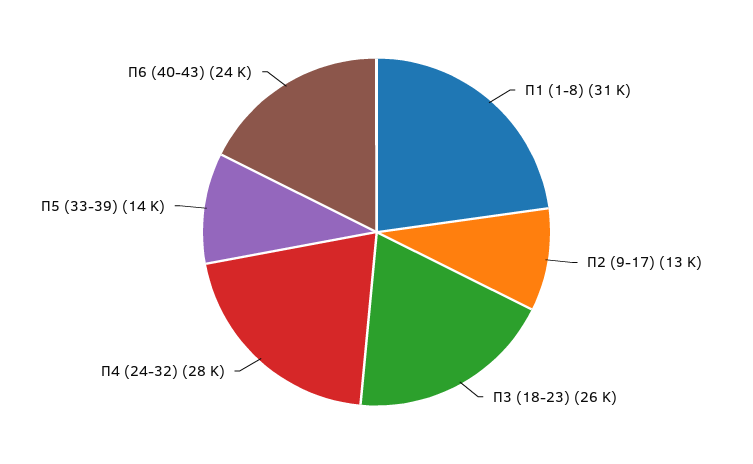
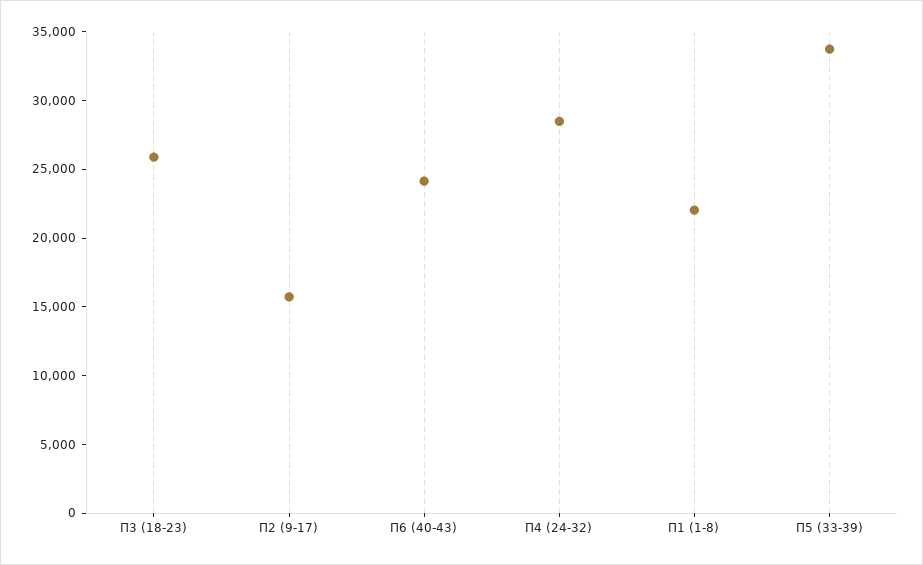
  {
-   "П1 (1-8)": 31000,
+   "П1 (1-8)": 22000,
-   "П2 (9-17)": 13000,
+   "П2 (9-17)": 16000,
    "П3 (18-23)": 26000,
    "П4 (24-32)": 28000,
-   "П5 (33-39)": 14000,
+   "П5 (33-39)": 34000,
    "П6 (40-43)": 24000
  }

